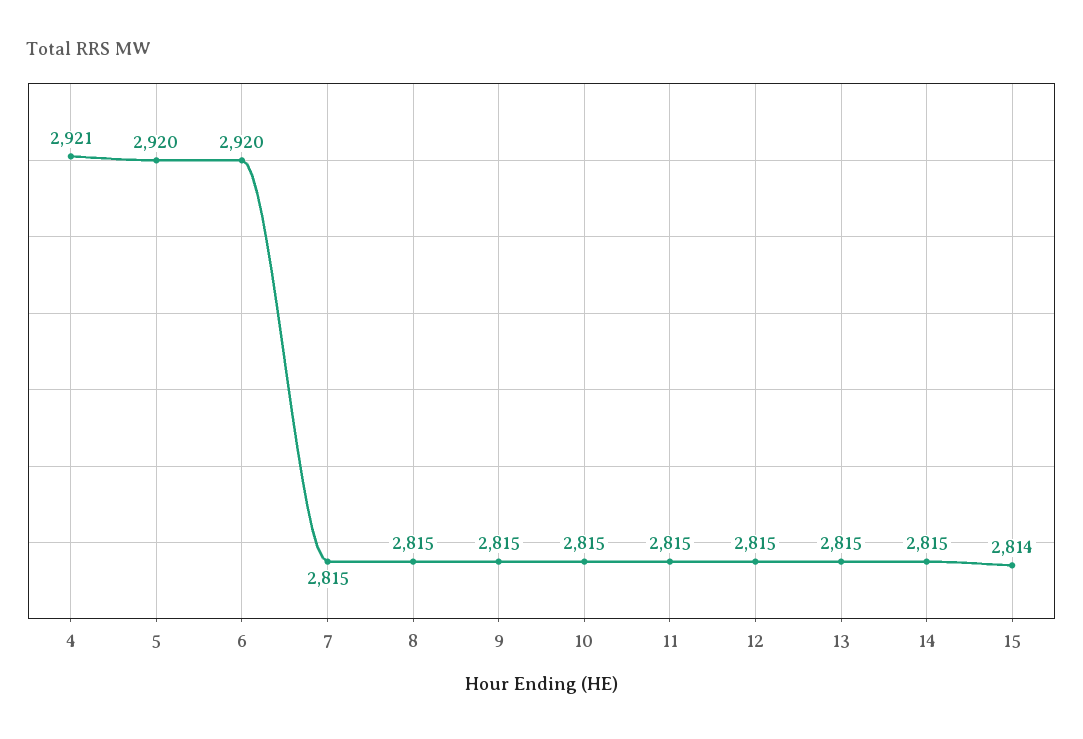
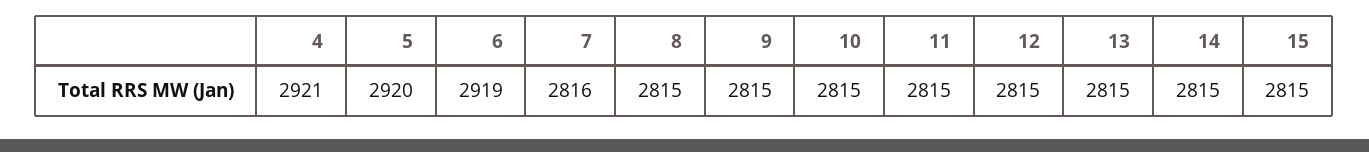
  {
    "4": 2921,
    "5": 2920,
-   "6": 2920,
+   "6": 2919,
-   "7": 2815,
+   "7": 2816,
    "8": 2815,
    "9": 2815,
    "10": 2815,
    "11": 2815,
    "12": 2815,
    "13": 2815,
    "14": 2815,
-   "15": 2814
+   "15": 2815
  }

